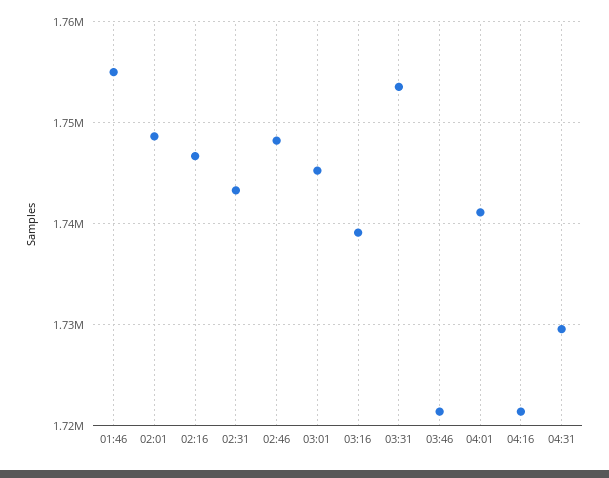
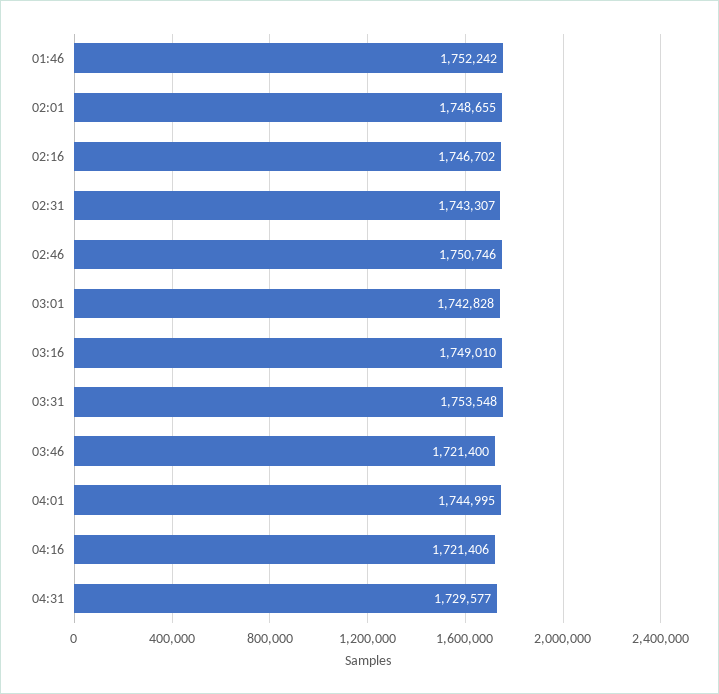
  {
-   "01:46": 1755000,
+   "01:46": 1752242,
    "02:01": 1748655,
    "02:16": 1746702,
    "02:31": 1743307,
-   "02:46": 1748000,
+   "02:46": 1750746,
-   "03:01": 1745000,
+   "03:01": 1742828,
-   "03:16": 1739000,
+   "03:16": 1749010,
    "03:31": 1753548,
    "03:46": 1721400,
-   "04:01": 1741000,
+   "04:01": 1744995,
    "04:16": 1721406,
    "04:31": 1729577
  }

